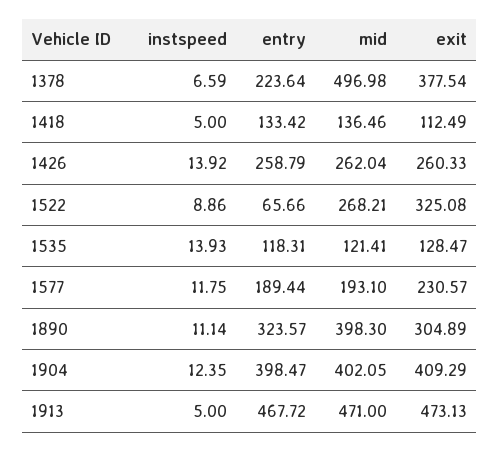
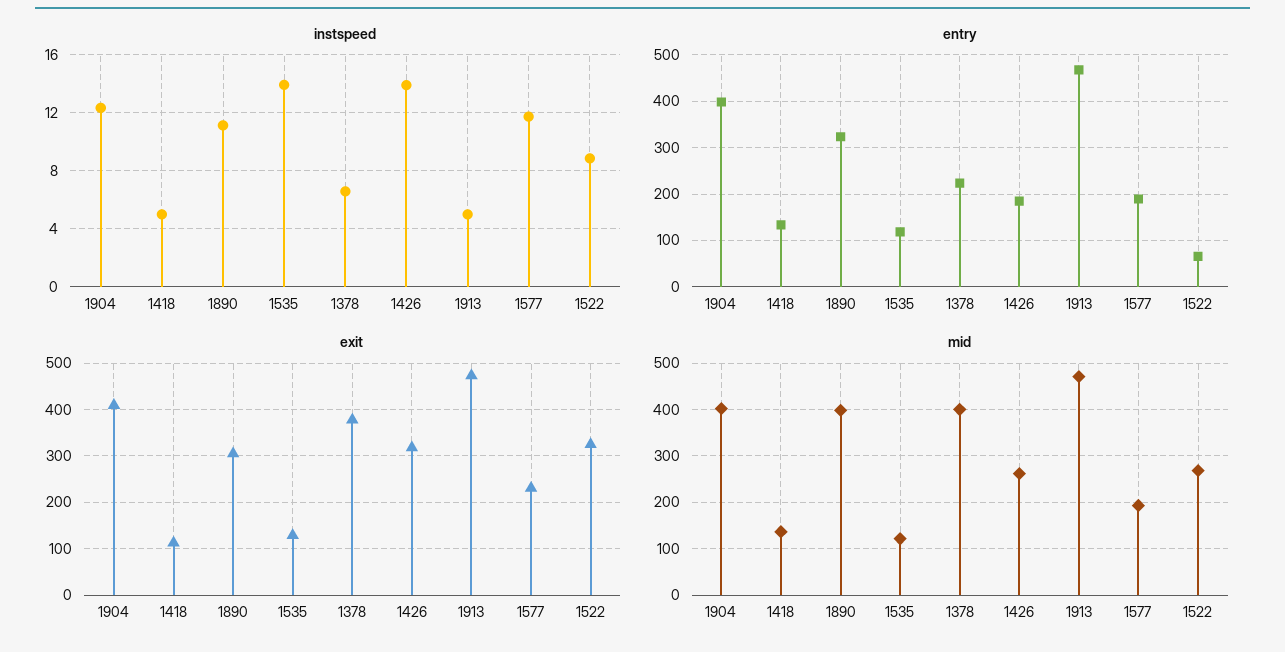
  {
    "instspeed": {
      "1378": 6.59,
      "1418": 5,
      "1426": 13.92,
      "1522": 8.86,
      "1535": 13.93,
      "1577": 11.75,
      "1890": 11.14,
      "1904": 12.35,
      "1913": 5
    },
    "entry": {
      "1378": 223.64,
      "1418": 133.42,
-     "1426": 258.79,
+     "1426": 180,
      "1522": 65.66,
      "1535": 118.31,
      "1577": 189.44,
      "1890": 323.57,
      "1904": 398.47,
      "1913": 467.72
    },
    "mid": {
-     "1378": 496.98,
+     "1378": 400,
      "1418": 136.46,
      "1426": 262.04,
      "1522": 268.21,
      "1535": 121.41,
      "1577": 193.1,
      "1890": 398.3,
      "1904": 402.05,
      "1913": 471
    },
    "exit": {
      "1378": 377.54,
      "1418": 112.49,
-     "1426": 260.33,
+     "1426": 320,
      "1522": 325.08,
      "1535": 128.47,
      "1577": 230.57,
      "1890": 304.89,
      "1904": 409.29,
      "1913": 473.13
    }
  }

